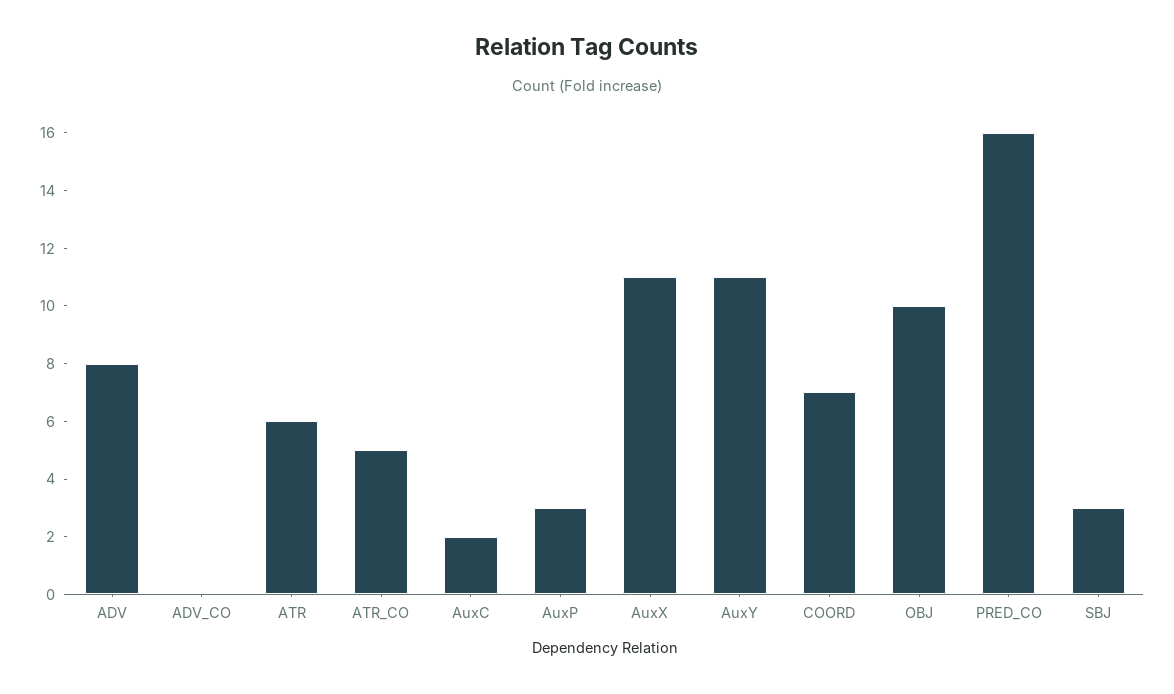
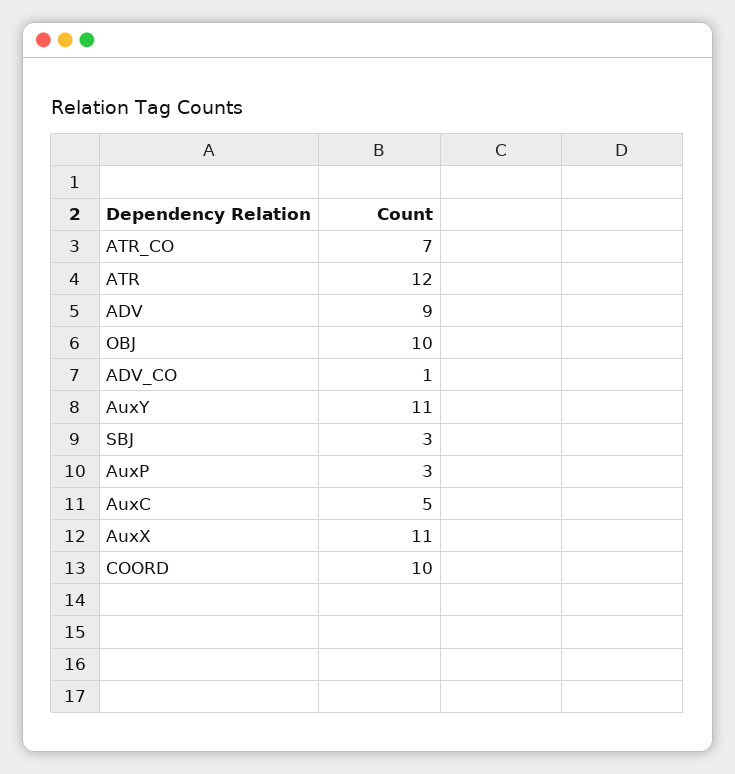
  {
-   "ADV": 8,
+   "ADV": 9,
-   "ADV_CO": 0,
+   "ADV_CO": 1,
-   "ATR": 6,
+   "ATR": 12,
-   "ATR_CO": 5,
+   "ATR_CO": 7,
-   "AuxC": 2,
+   "AuxC": 5,
    "AuxP": 3,
    "AuxX": 11,
    "AuxY": 11,
-   "COORD": 7,
+   "COORD": 10,
    "OBJ": 10,
-   "PRED_CO": 16,
    "SBJ": 3
  }

